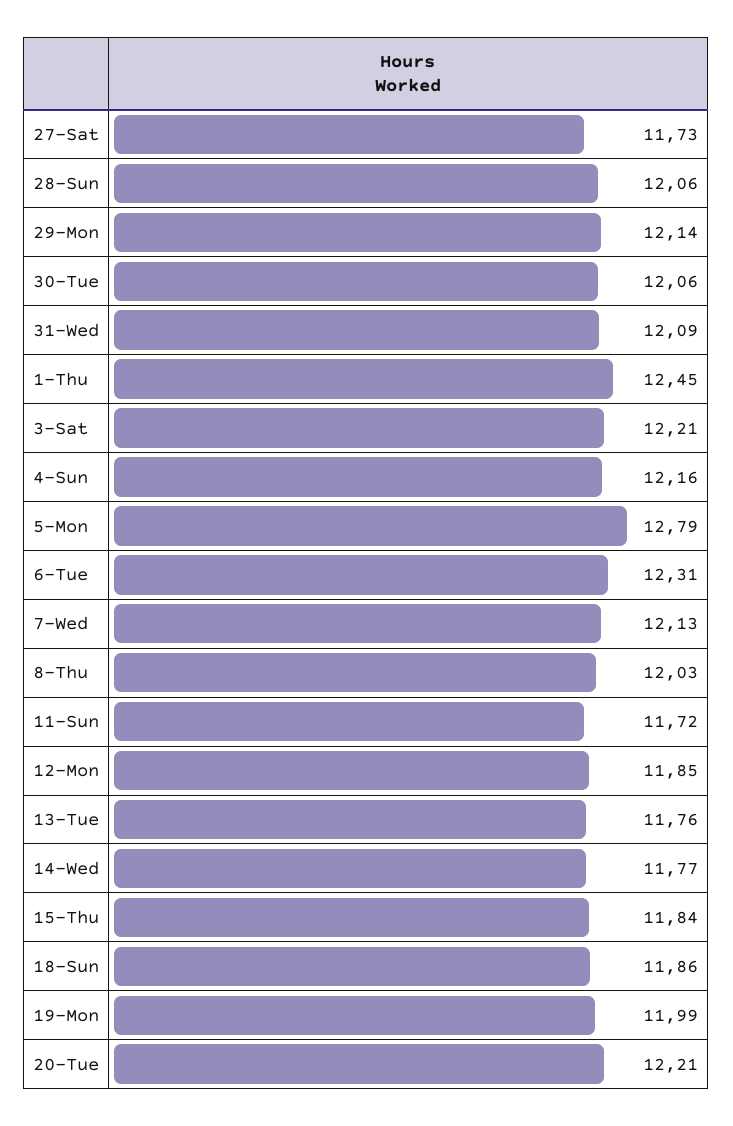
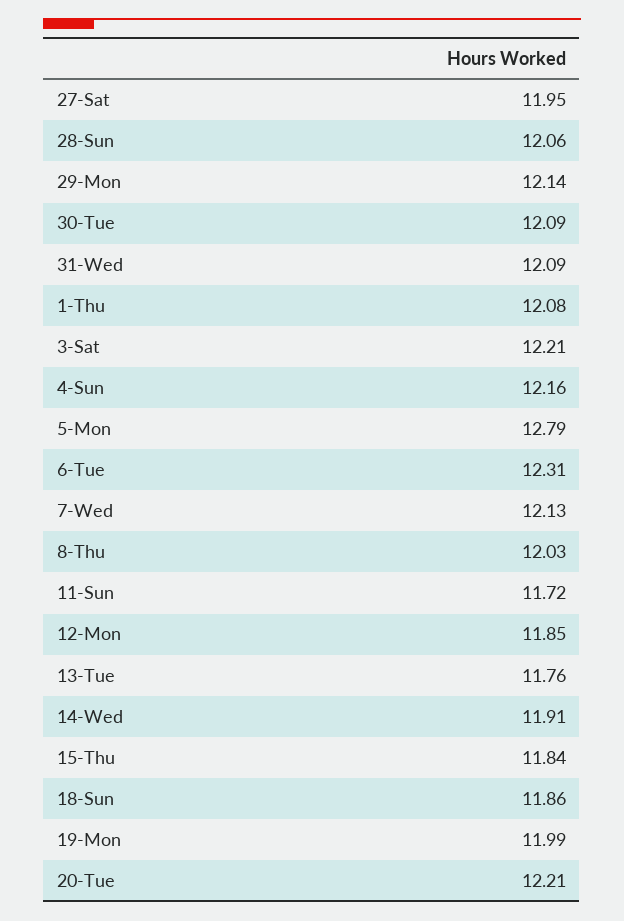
  {
-   "27-Sat": 11.73,
+   "27-Sat": 11.95,
    "28-Sun": 12.06,
    "29-Mon": 12.14,
-   "30-Tue": 12.06,
+   "30-Tue": 12.09,
    "31-Wed": 12.09,
-   "1-Thu": 12.45,
+   "1-Thu": 12.08,
    "3-Sat": 12.21,
    "4-Sun": 12.16,
    "5-Mon": 12.79,
    "6-Tue": 12.31,
    "7-Wed": 12.13,
    "8-Thu": 12.03,
    "11-Sun": 11.72,
    "12-Mon": 11.85,
    "13-Tue": 11.76,
-   "14-Wed": 11.77,
+   "14-Wed": 11.91,
    "15-Thu": 11.84,
    "18-Sun": 11.86,
    "19-Mon": 11.99,
    "20-Tue": 12.21
  }

